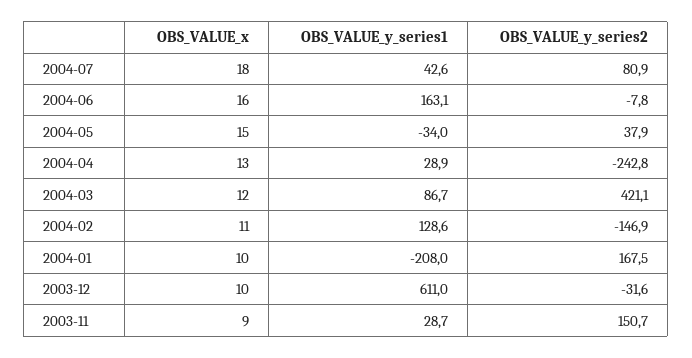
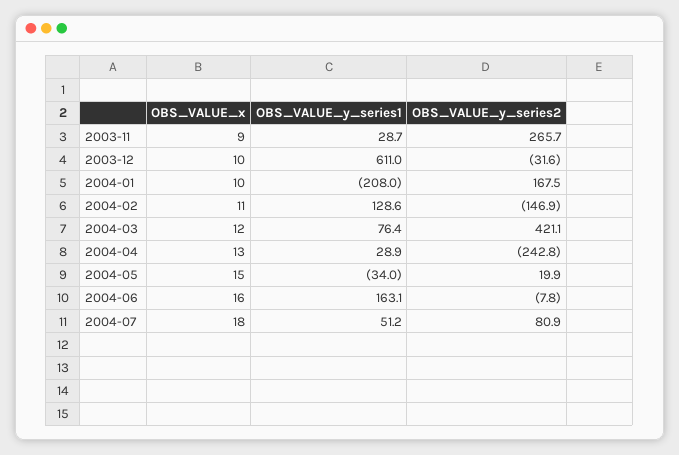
  {
    "OBS_VALUE_x": {
      "2004-07": 18,
      "2004-06": 16,
      "2004-05": 15,
      "2004-04": 13,
      "2004-03": 12,
      "2004-02": 11,
      "2004-01": 10,
      "2003-12": 10,
      "2003-11": 9
    },
    "OBS_VALUE_y_series1": {
-     "2004-07": 42.6,
+     "2004-07": 51.2,
      "2004-06": 163.1,
      "2004-05": -34,
      "2004-04": 28.9,
-     "2004-03": 86.7,
+     "2004-03": 76.4,
      "2004-02": 128.6,
      "2004-01": -208,
      "2003-12": 611,
      "2003-11": 28.7
    },
    "OBS_VALUE_y_series2": {
      "2004-07": 80.9,
      "2004-06": -7.8,
-     "2004-05": 37.9,
+     "2004-05": 19.9,
      "2004-04": -242.8,
      "2004-03": 421.1,
      "2004-02": -146.9,
      "2004-01": 167.5,
      "2003-12": -31.6,
-     "2003-11": 150.7
+     "2003-11": 265.7
    }
  }

